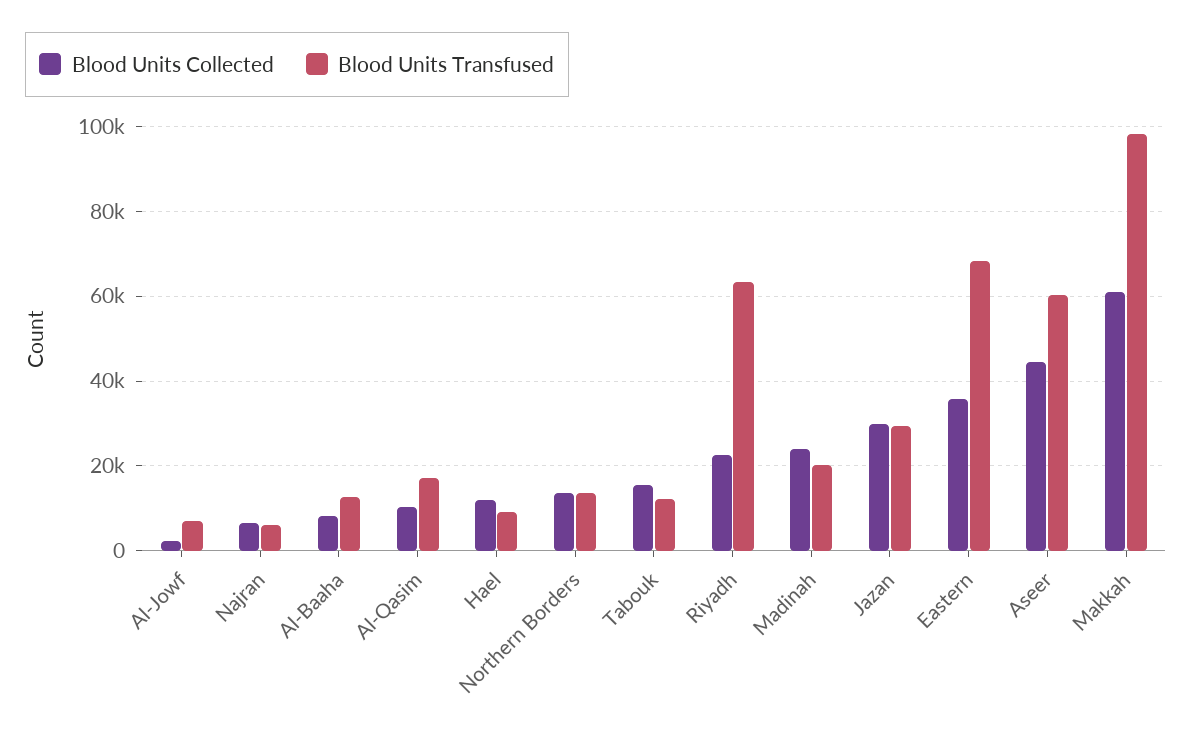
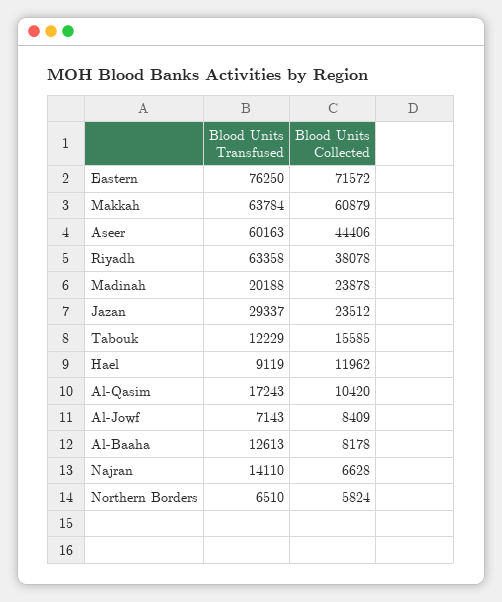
  {
    "Blood Units Collected": {
-     "Al-Jowf": 2000,
+     "Al-Jowf": 8409,
      "Najran": 6628,
      "Al-Baaha": 8178,
      "Al-Qasim": 10420,
      "Hael": 11962,
-     "Northern Borders": 14000,
+     "Northern Borders": 5824,
      "Tabouk": 15585,
-     "Riyadh": 22000,
+     "Riyadh": 38078,
      "Madinah": 23878,
-     "Jazan": 30000,
+     "Jazan": 23512,
-     "Eastern": 36000,
+     "Eastern": 71572,
      "Aseer": 44406,
      "Makkah": 60879
    },
    "Blood Units Transfused": {
      "Al-Jowf": 7143,
-     "Najran": 6000,
+     "Najran": 14110,
      "Al-Baaha": 12613,
      "Al-Qasim": 17243,
      "Hael": 9119,
-     "Northern Borders": 14000,
+     "Northern Borders": 6510,
      "Tabouk": 12229,
      "Riyadh": 63358,
      "Madinah": 20188,
      "Jazan": 29337,
-     "Eastern": 68000,
+     "Eastern": 76250,
      "Aseer": 60163,
-     "Makkah": 98000
+     "Makkah": 63784
    }
  }

